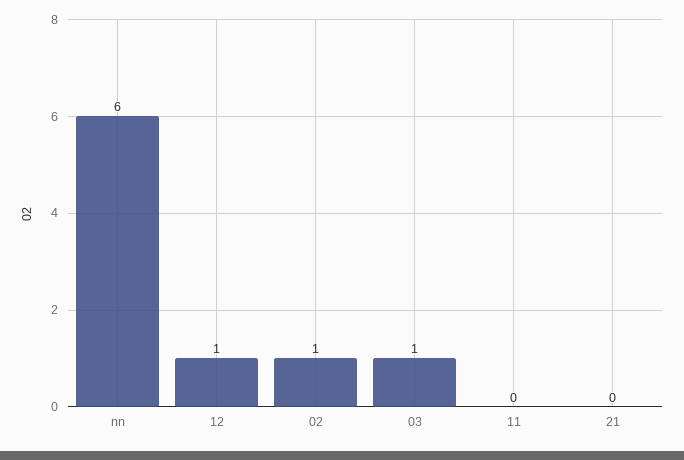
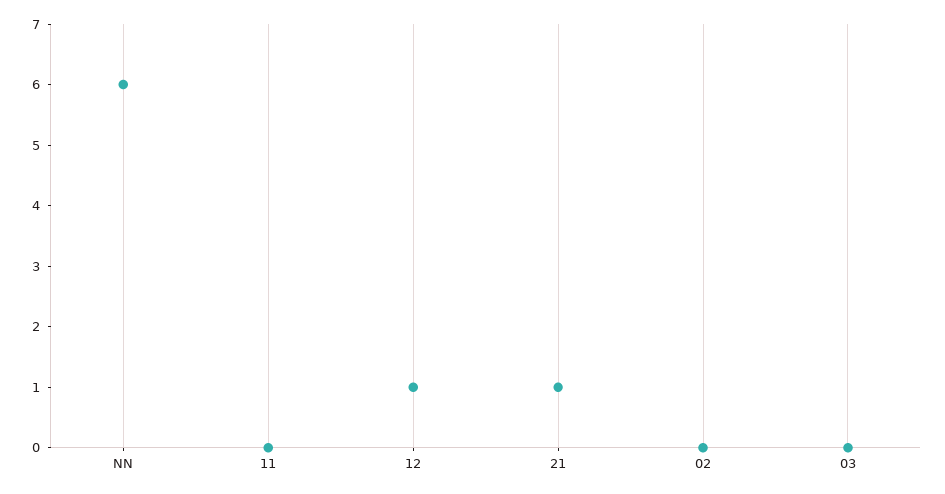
  {
    "nn": 6,
    "12": 1,
-   "02": 1,
+   "02": 0,
-   "03": 1,
+   "03": 0,
    "11": 0,
-   "21": 0
+   "21": 1
  }

